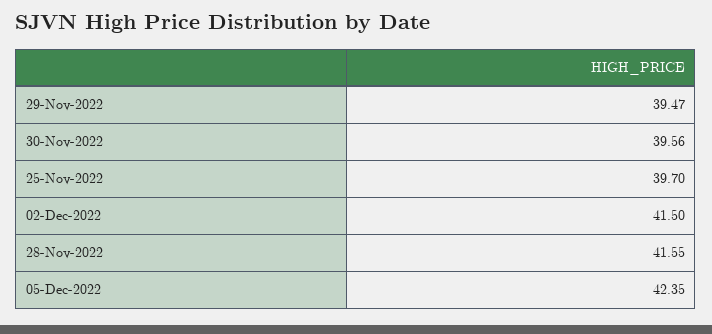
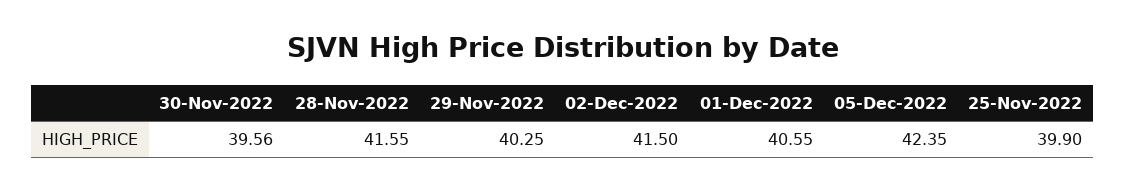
  {
-   "29-Nov-2022": 39.47,
+   "29-Nov-2022": 40.25,
    "30-Nov-2022": 39.56,
-   "25-Nov-2022": 39.7,
+   "25-Nov-2022": 39.9,
    "02-Dec-2022": 41.5,
    "28-Nov-2022": 41.55,
-   "05-Dec-2022": 42.35
+   "05-Dec-2022": 42.35,
+   "01-Dec-2022": 40.55
  }

